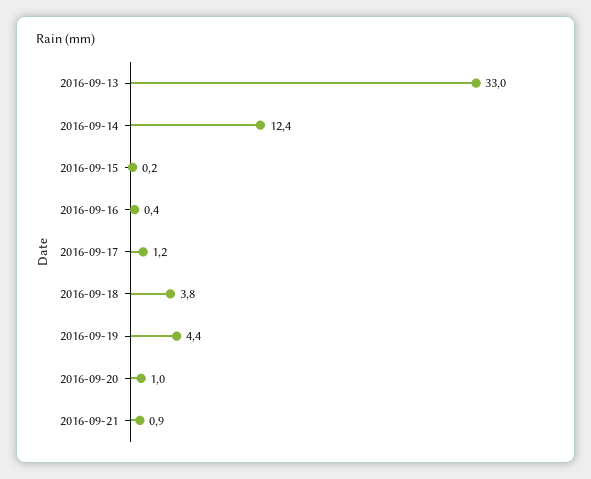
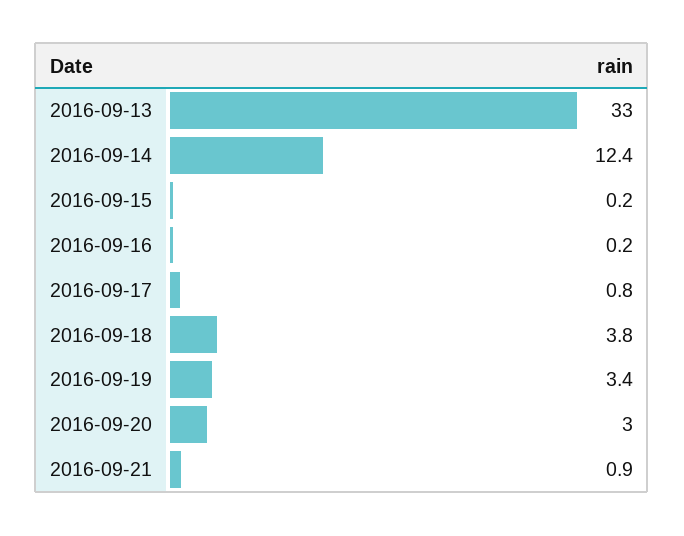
  {
    "2016-09-13": 33,
    "2016-09-14": 12.4,
    "2016-09-15": 0.2,
-   "2016-09-16": 0.4,
+   "2016-09-16": 0.2,
-   "2016-09-17": 1.2,
+   "2016-09-17": 0.8,
    "2016-09-18": 3.8,
-   "2016-09-19": 4.4,
+   "2016-09-19": 3.4,
-   "2016-09-20": 1,
+   "2016-09-20": 3,
    "2016-09-21": 0.9
  }

